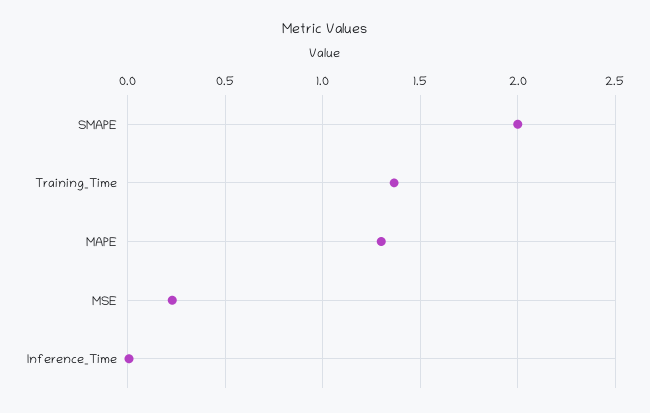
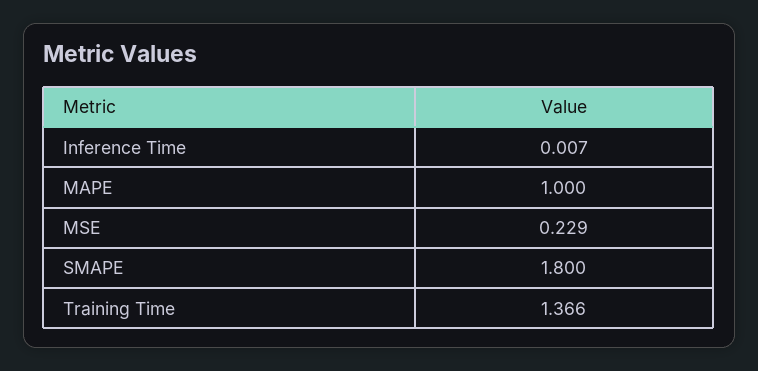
  {
-   "SMAPE": 2,
+   "SMAPE": 1.8,
    "Training_Time": 1.366,
-   "MAPE": 1.3,
+   "MAPE": 1,
    "MSE": 0.229,
    "Inference_Time": 0.007
  }

